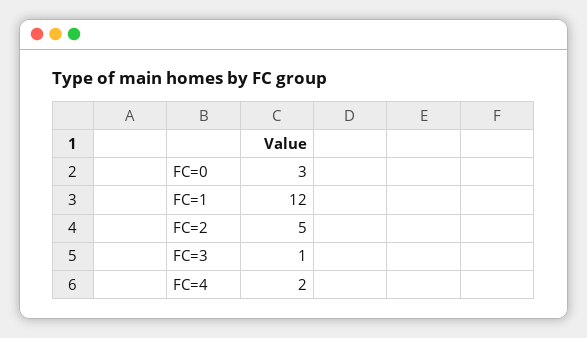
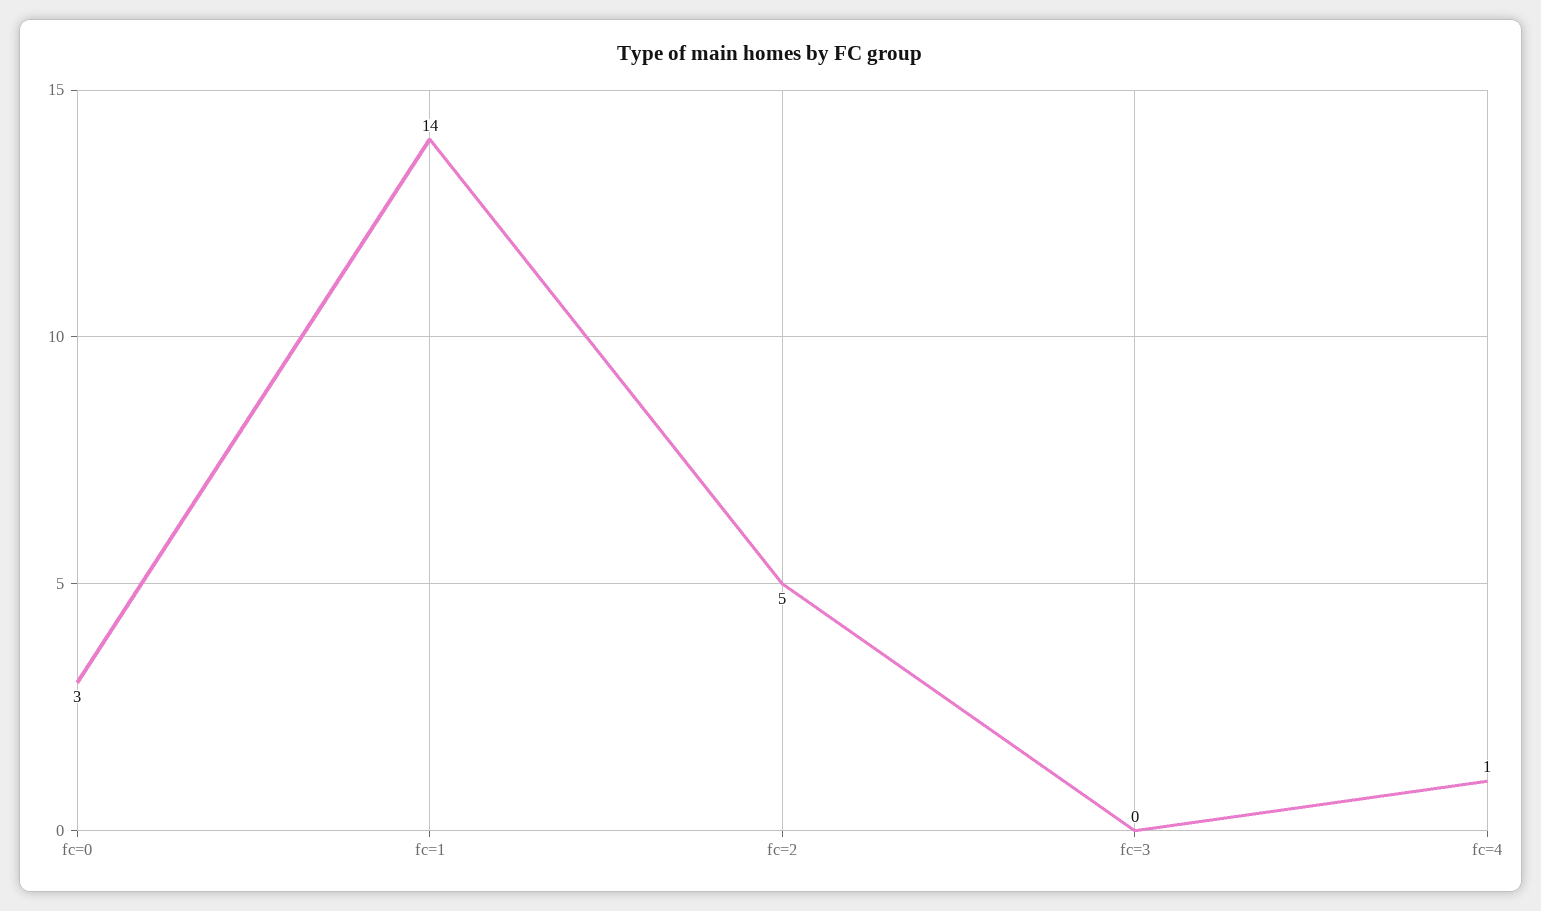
  {
    "FC=0": 3,
-   "FC=1": 12,
+   "FC=1": 14,
    "FC=2": 5,
-   "FC=3": 1,
+   "FC=3": 0,
-   "FC=4": 2
+   "FC=4": 1
  }

